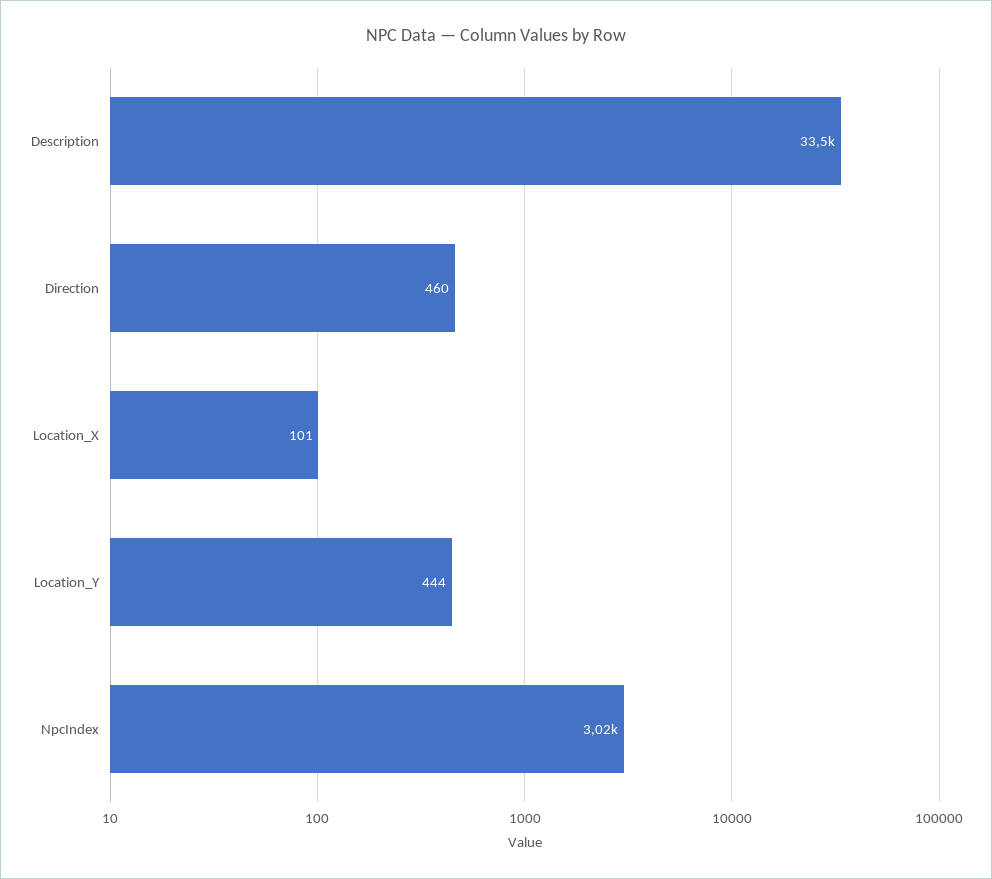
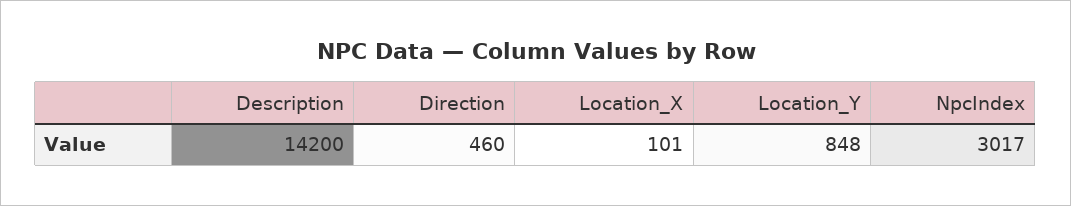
  {
-   "Description": 33500,
+   "Description": 14200,
    "Direction": 460,
    "Location_X": 101,
-   "Location_Y": 444,
+   "Location_Y": 848,
    "NpcIndex": 3017
  }

